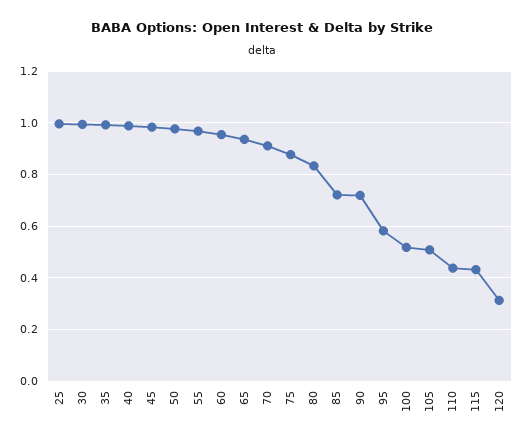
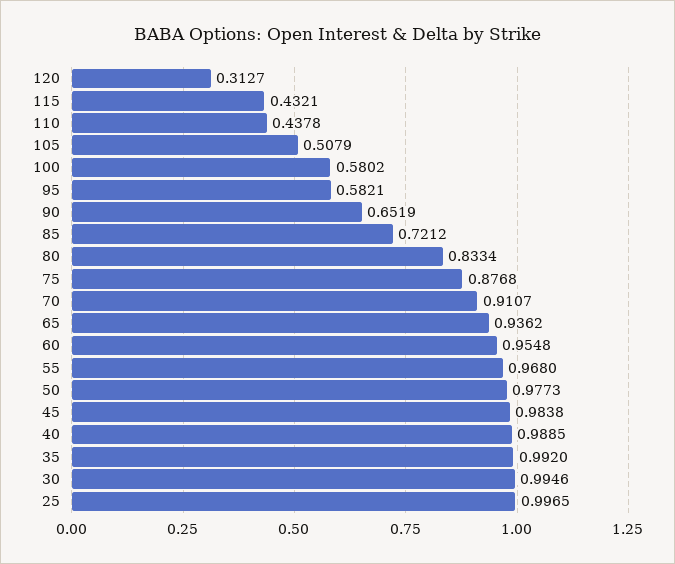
  {
    "25": 0.9965,
    "30": 0.9946,
    "35": 0.992,
    "40": 0.9885,
    "45": 0.9838,
    "50": 0.9773,
    "55": 0.968,
    "60": 0.9548,
    "65": 0.9362,
    "70": 0.9107,
    "75": 0.8768,
    "80": 0.8334,
    "85": 0.7212,
-   "90": 0.725,
+   "90": 0.6519,
    "95": 0.5821,
-   "100": 0.525,
+   "100": 0.5802,
    "105": 0.5079,
    "110": 0.4378,
    "115": 0.4321,
    "120": 0.3127
  }

